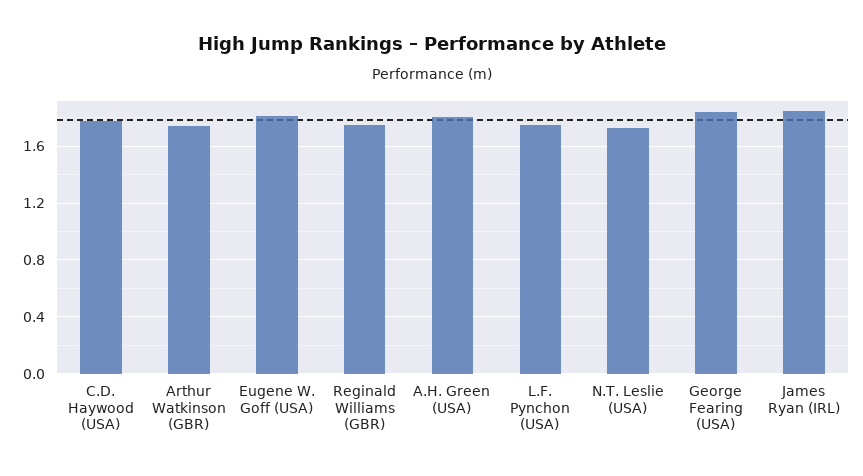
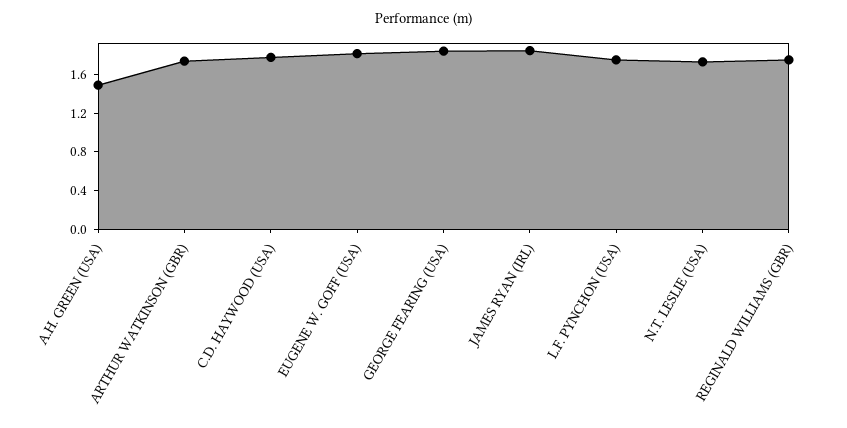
  {
    "C.D. Haywood (USA)": 1.8,
    "Arthur Watkinson (GBR)": 1.75,
    "Eugene W. Goff (USA)": 1.8,
    "Reginald Williams (GBR)": 1.75,
-   "A.H. Green (USA)": 1.8,
+   "A.H. Green (USA)": 1.5,
    "L.F. Pynchon (USA)": 1.75,
    "N.T. Leslie (USA)": 1.75,
    "George Fearing (USA)": 1.85,
    "James Ryan (IRL)": 1.85
  }

